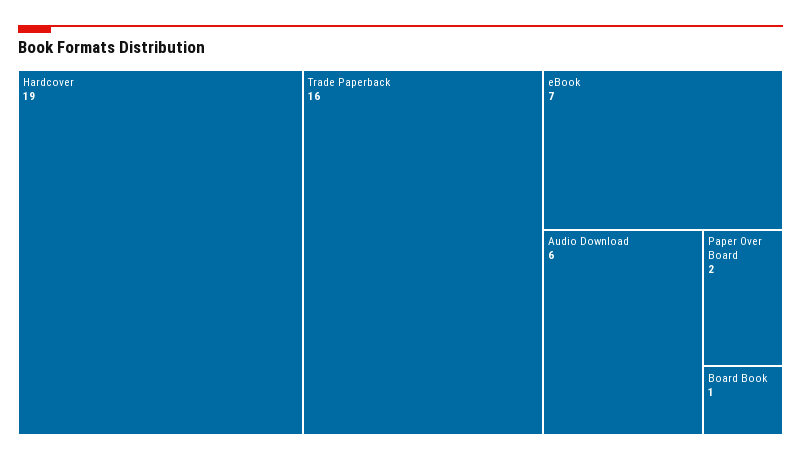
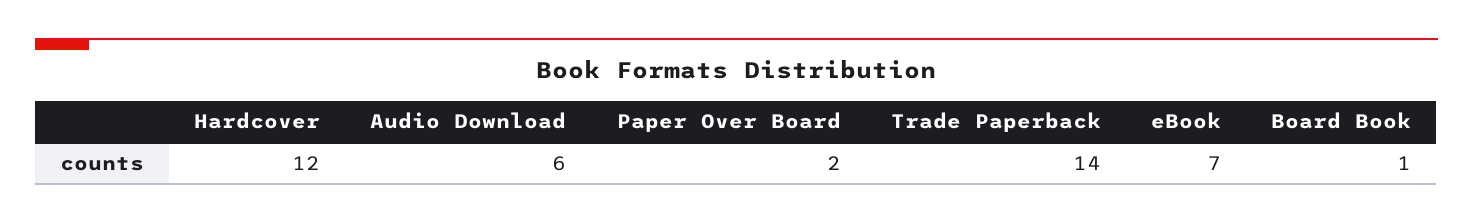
  {
-   "Hardcover": 19,
+   "Hardcover": 12,
-   "Trade Paperback": 16,
+   "Trade Paperback": 14,
    "eBook": 7,
    "Audio Download": 6,
    "Paper Over Board": 2,
    "Board Book": 1
  }

